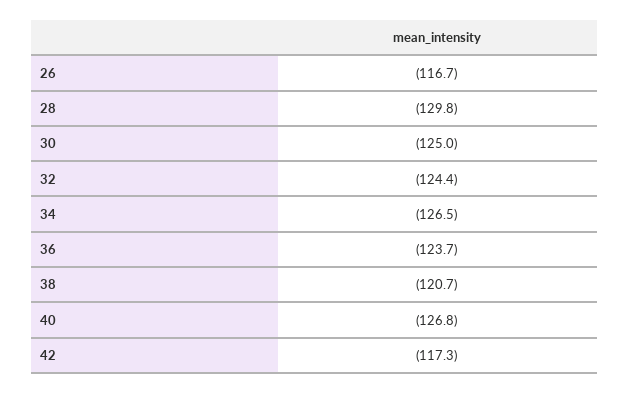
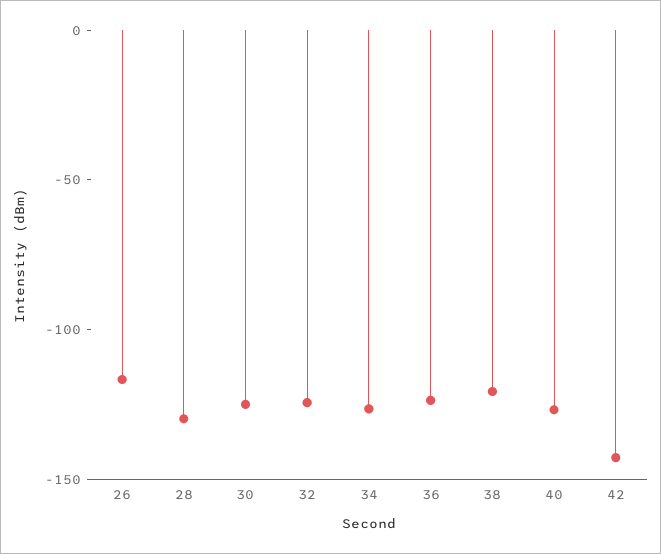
  {
    "26": -116.7,
    "28": -129.8,
    "30": -125,
    "32": -124.4,
    "34": -126.5,
    "36": -123.7,
    "38": -120.7,
    "40": -126.8,
-   "42": -117.3
+   "42": -140
  }

